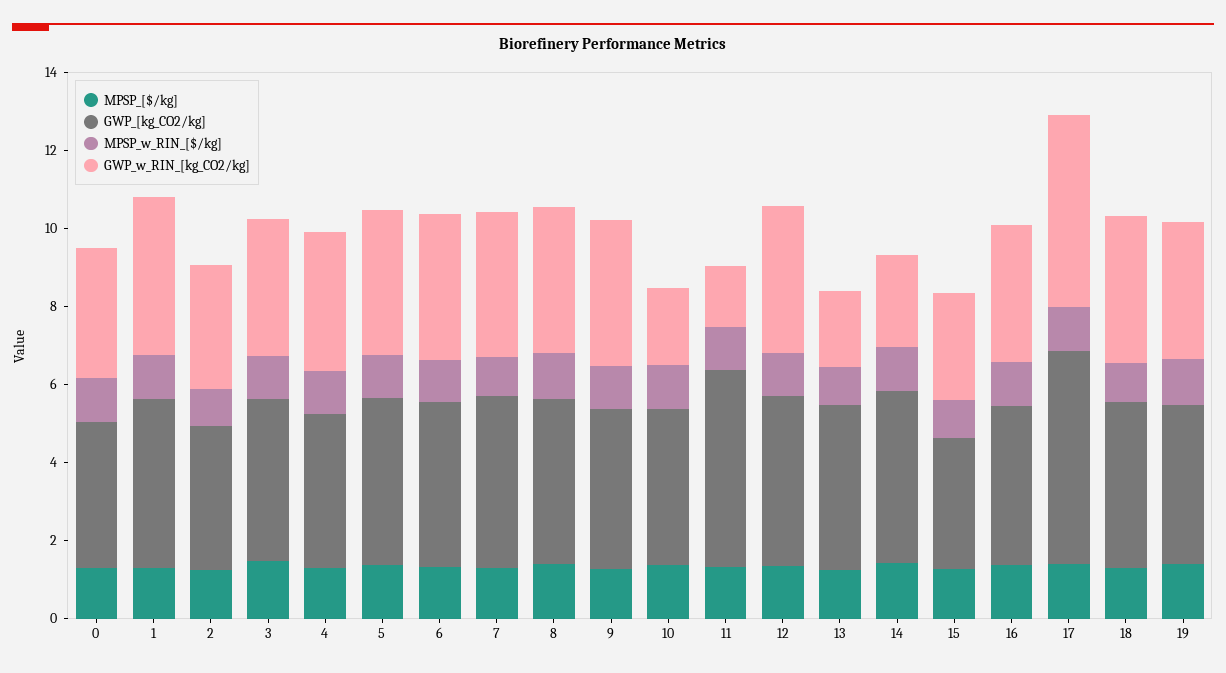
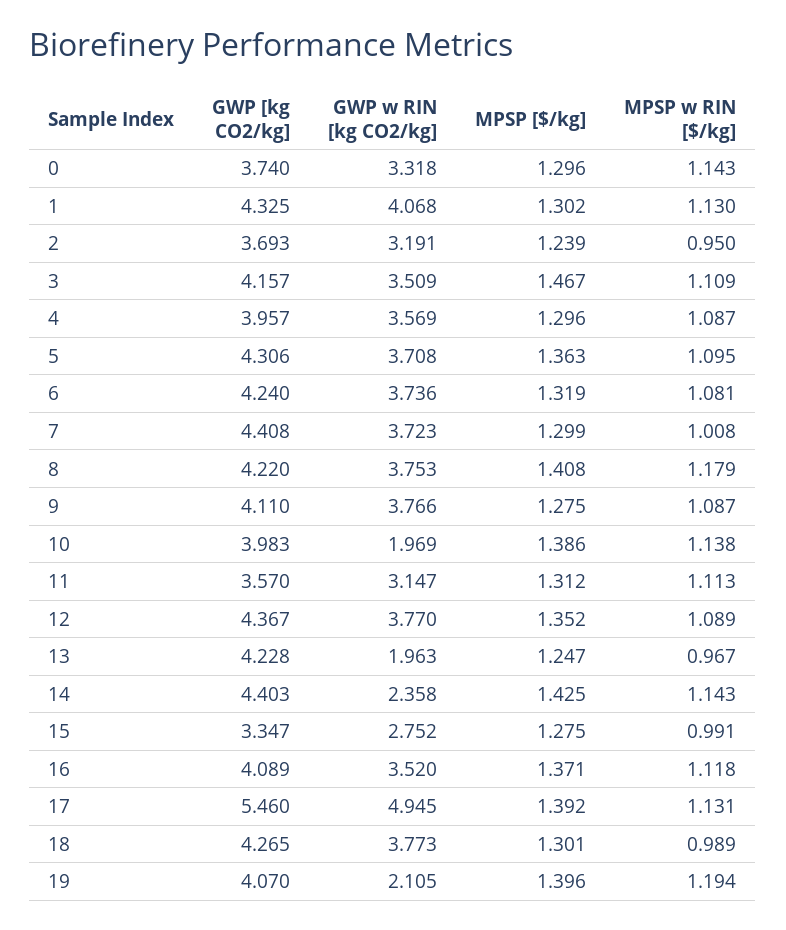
  {
    "MPSP_[$/kg]": {
      "0": 1.296,
      "1": 1.302,
      "2": 1.239,
      "3": 1.467,
      "4": 1.296,
      "5": 1.363,
      "6": 1.319,
      "7": 1.299,
      "8": 1.408,
      "9": 1.275,
      "10": 1.386,
      "11": 1.312,
      "12": 1.352,
      "13": 1.247,
      "14": 1.425,
      "15": 1.275,
      "16": 1.371,
      "17": 1.392,
      "18": 1.301,
      "19": 1.396
    },
    "GWP_[kg_CO2/kg]": {
      "0": 3.74,
      "1": 4.325,
      "2": 3.693,
      "3": 4.157,
      "4": 3.957,
      "5": 4.306,
      "6": 4.24,
      "7": 4.408,
      "8": 4.22,
      "9": 4.11,
      "10": 3.983,
-     "11": 5,
+     "11": 3.57,
      "12": 4.367,
      "13": 4.228,
      "14": 4.403,
      "15": 3.347,
      "16": 4.089,
      "17": 5.46,
      "18": 4.265,
      "19": 4.07
    },
    "MPSP_w_RIN_[$/kg]": {
      "0": 1.143,
      "1": 1.13,
      "2": 0.95,
      "3": 1.109,
      "4": 1.087,
      "5": 1.095,
      "6": 1.081,
      "7": 1.008,
      "8": 1.179,
      "9": 1.087,
      "10": 1.138,
      "11": 1.113,
      "12": 1.089,
      "13": 0.967,
      "14": 1.143,
      "15": 0.991,
      "16": 1.118,
      "17": 1.131,
      "18": 0.989,
      "19": 1.194
    },
    "GWP_w_RIN_[kg_CO2/kg]": {
      "0": 3.318,
      "1": 4.068,
      "2": 3.191,
      "3": 3.509,
      "4": 3.569,
      "5": 3.708,
      "6": 3.736,
      "7": 3.723,
      "8": 3.753,
      "9": 3.766,
      "10": 1.969,
-     "11": 1.5,
+     "11": 3.147,
      "12": 3.77,
      "13": 1.963,
      "14": 2.358,
      "15": 2.752,
      "16": 3.52,
      "17": 4.945,
      "18": 3.773,
-     "19": 3.5
+     "19": 2.105
    }
  }

